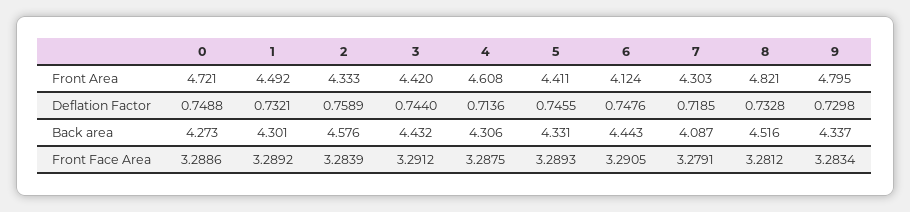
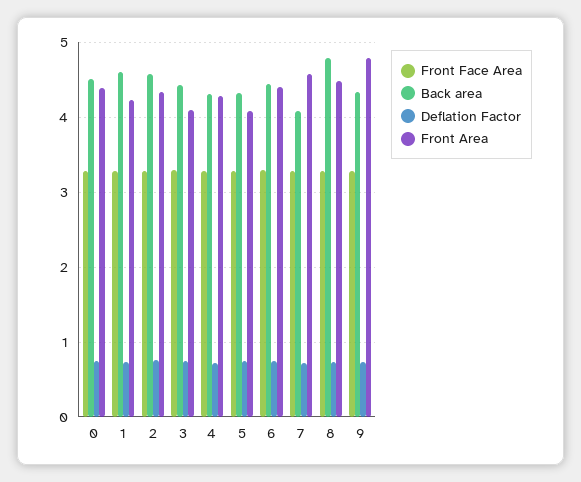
  {
    "Front Area": {
-     "0": 4.721,
+     "0": 4.4,
-     "1": 4.492,
+     "1": 4.2,
      "2": 4.333,
-     "3": 4.42,
+     "3": 4.1,
-     "4": 4.608,
+     "4": 4.3,
-     "5": 4.411,
+     "5": 4.1,
-     "6": 4.124,
+     "6": 4.4,
-     "7": 4.303,
+     "7": 4.6,
-     "8": 4.821,
+     "8": 4.5,
      "9": 4.795
    },
    "Deflation Factor": {
      "0": 0.7488,
      "1": 0.7321,
      "2": 0.7589,
      "3": 0.744,
      "4": 0.7136,
      "5": 0.7455,
      "6": 0.7476,
      "7": 0.7185,
      "8": 0.7328,
      "9": 0.7298
    },
    "Back area": {
-     "0": 4.273,
+     "0": 4.5,
-     "1": 4.301,
+     "1": 4.6,
      "2": 4.576,
      "3": 4.432,
      "4": 4.306,
      "5": 4.331,
      "6": 4.443,
      "7": 4.087,
-     "8": 4.516,
+     "8": 4.8,
      "9": 4.337
    },
    "Front Face Area": {
      "0": 3.2886,
      "1": 3.2892,
      "2": 3.2839,
      "3": 3.2912,
      "4": 3.2875,
      "5": 3.2893,
      "6": 3.2905,
      "7": 3.2791,
      "8": 3.2812,
      "9": 3.2834
    }
  }

